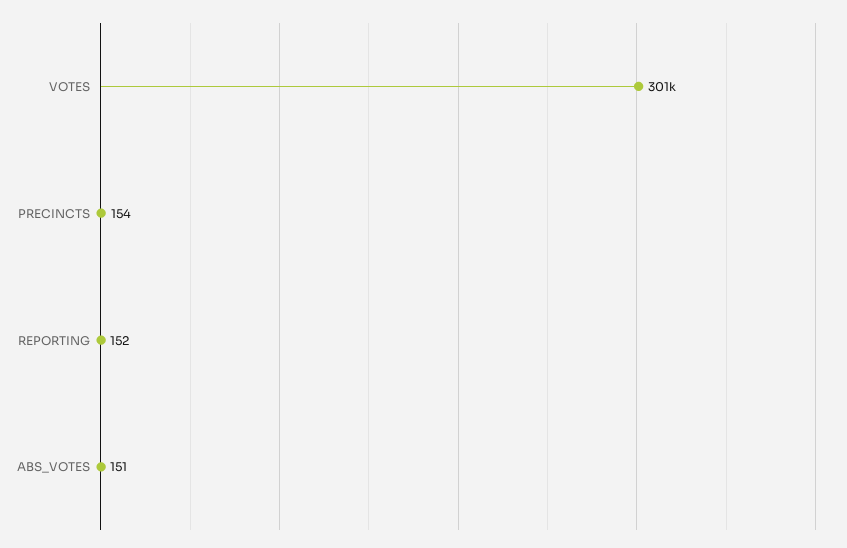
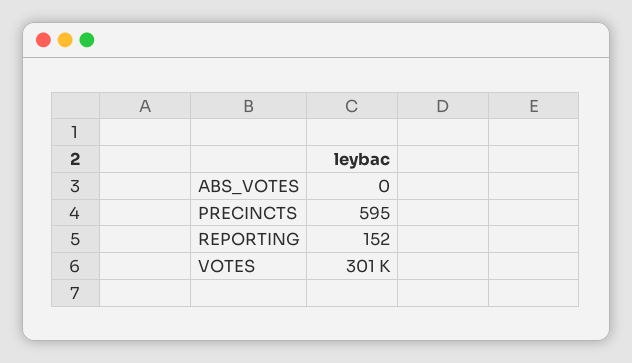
  {
    "VOTES": 301000,
-   "PRECINCTS": 154,
+   "PRECINCTS": 595,
    "REPORTING": 152,
-   "ABS_VOTES": 151
+   "ABS_VOTES": 0
  }

